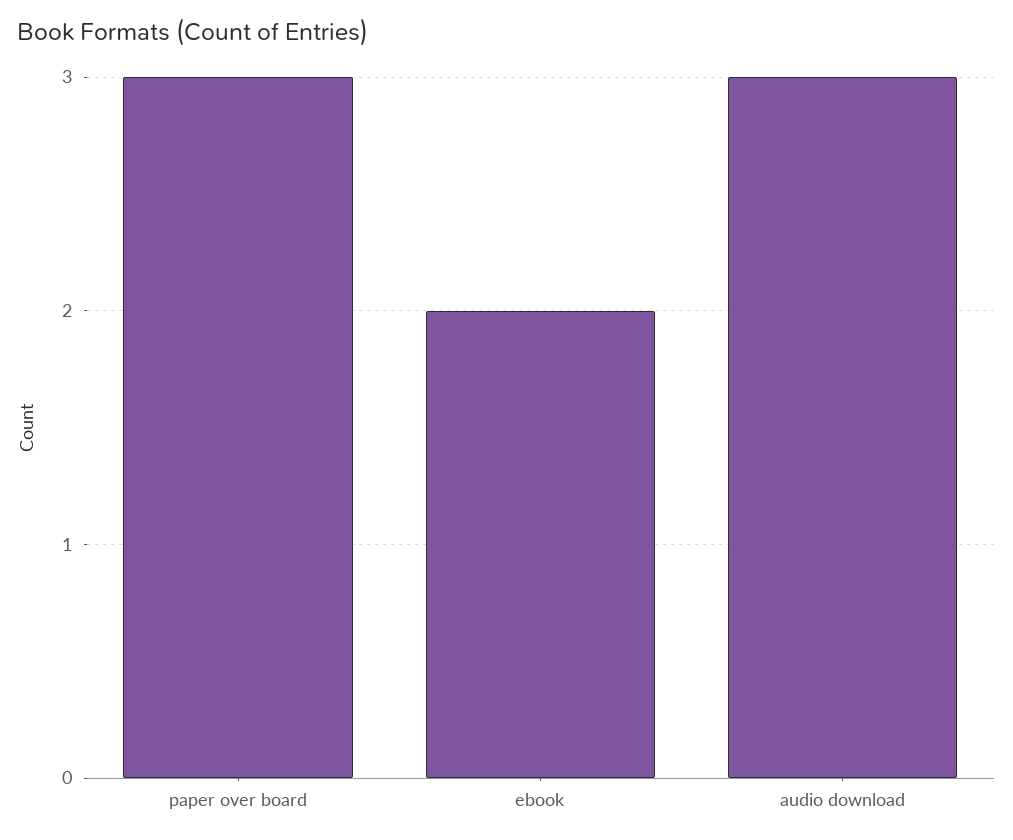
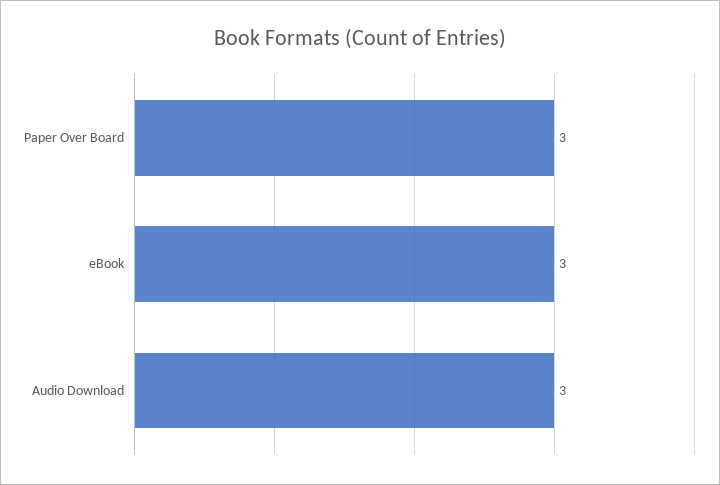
  {
    "paper over board": 3,
-   "ebook": 2,
+   "ebook": 3,
    "audio download": 3
  }

